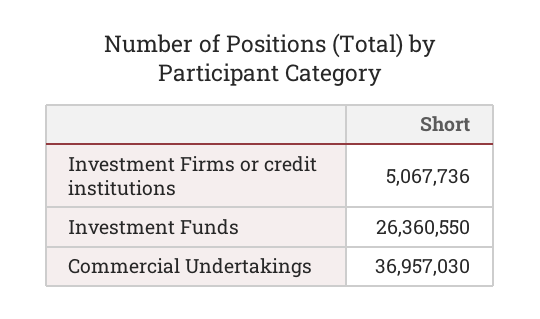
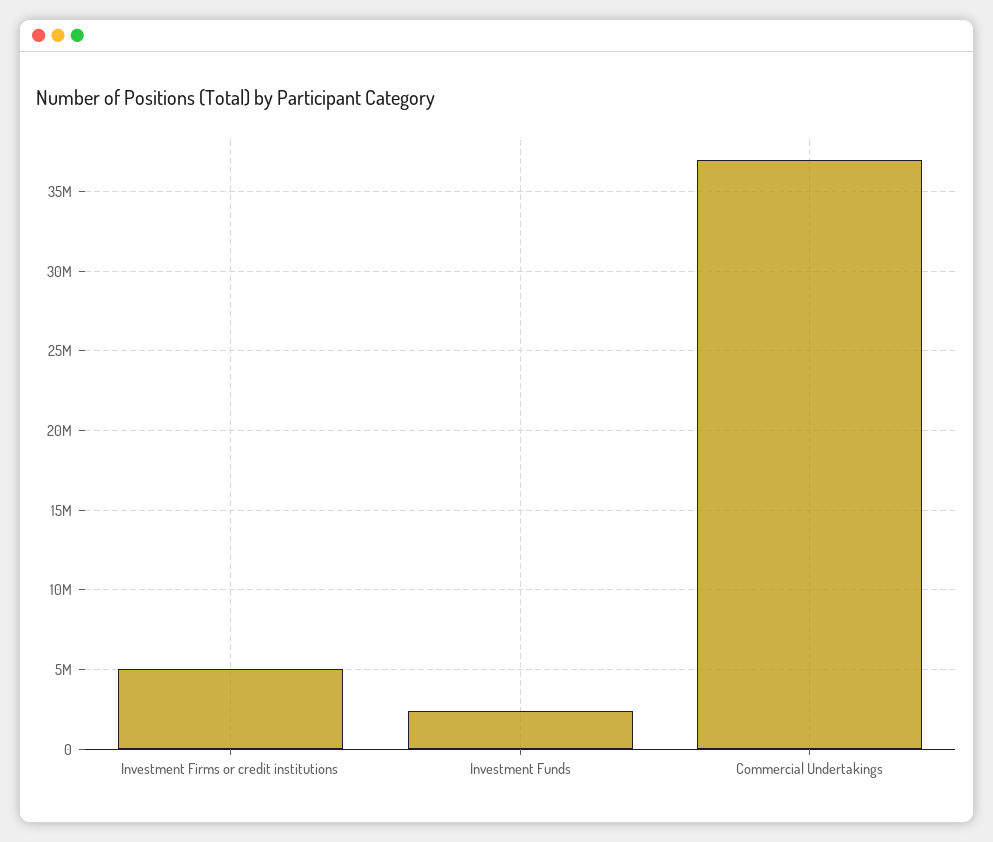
  {
    "Investment Firms or credit institutions": 5067736,
-   "Investment Funds": 26360550,
+   "Investment Funds": 2500000,
    "Commercial Undertakings": 36957030
  }

